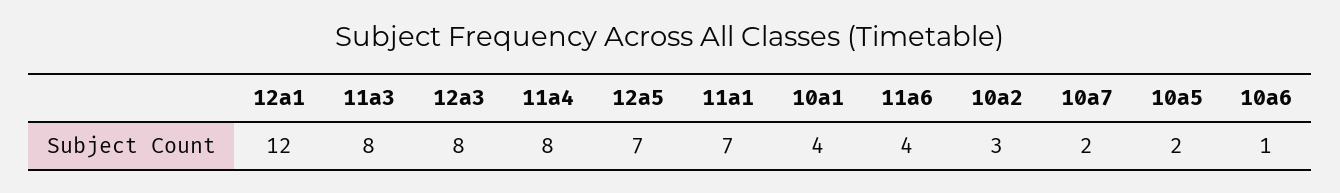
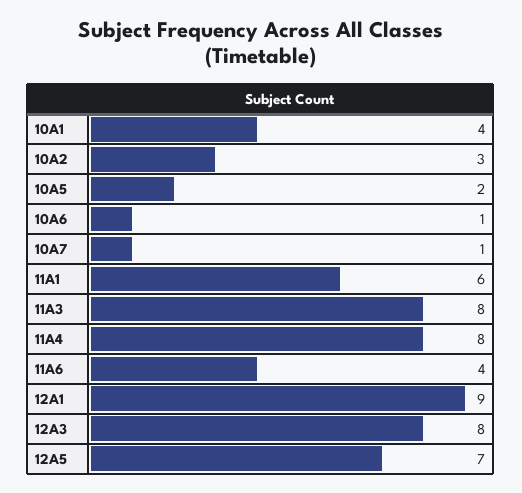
  {
-   "12a1": 12,
+   "12a1": 9,
    "11a3": 8,
    "12a3": 8,
    "11a4": 8,
    "12a5": 7,
-   "11a1": 7,
+   "11a1": 6,
    "10a1": 4,
    "11a6": 4,
    "10a2": 3,
-   "10a7": 2,
+   "10a7": 1,
    "10a5": 2,
    "10a6": 1
  }

